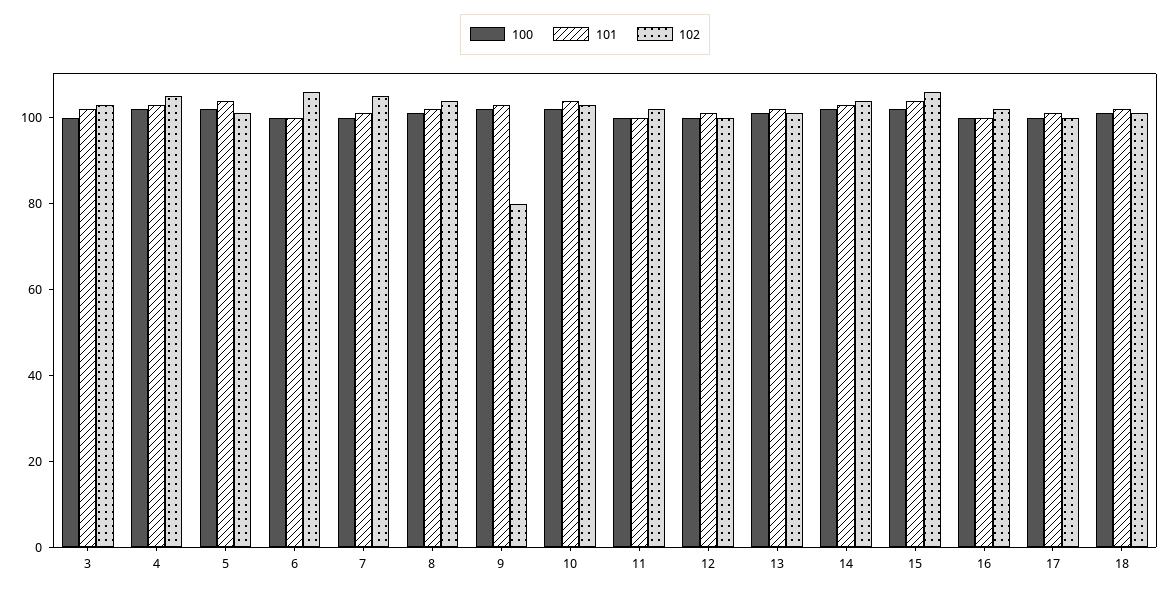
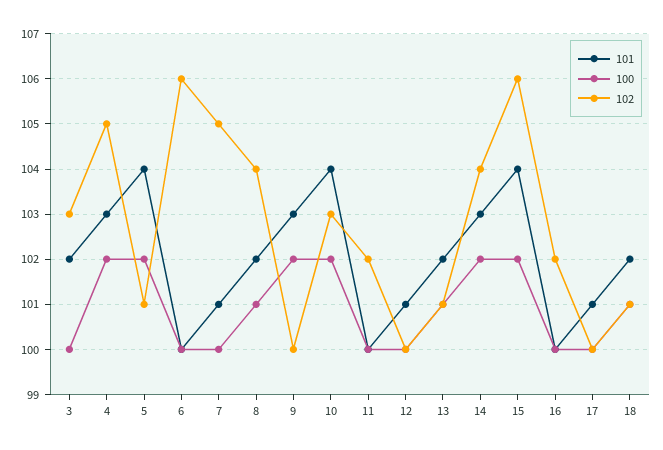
  {
    "100": {
      "3": 100,
      "4": 102,
      "5": 102,
      "6": 100,
      "7": 100,
      "8": 101,
      "9": 102,
      "10": 102,
      "11": 100,
      "12": 100,
      "13": 101,
      "14": 102,
      "15": 102,
      "16": 100,
      "17": 100,
      "18": 101
    },
    "101": {
      "3": 102,
      "4": 103,
      "5": 104,
      "6": 100,
      "7": 101,
      "8": 102,
      "9": 103,
      "10": 104,
      "11": 100,
      "12": 101,
      "13": 102,
      "14": 103,
      "15": 104,
      "16": 100,
      "17": 101,
      "18": 102
    },
    "102": {
      "3": 103,
      "4": 105,
      "5": 101,
      "6": 106,
      "7": 105,
      "8": 104,
-     "9": 80,
+     "9": 100,
      "10": 103,
      "11": 102,
      "12": 100,
      "13": 101,
      "14": 104,
      "15": 106,
      "16": 102,
      "17": 100,
      "18": 101
    }
  }

